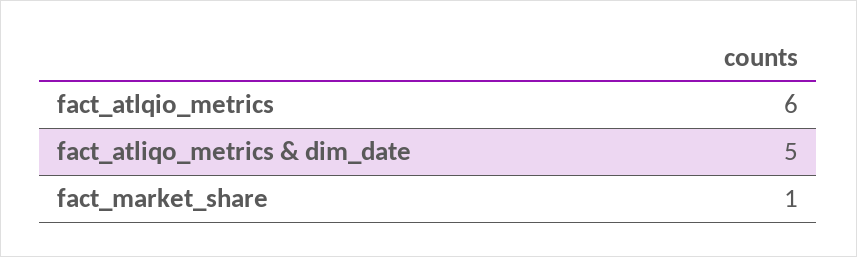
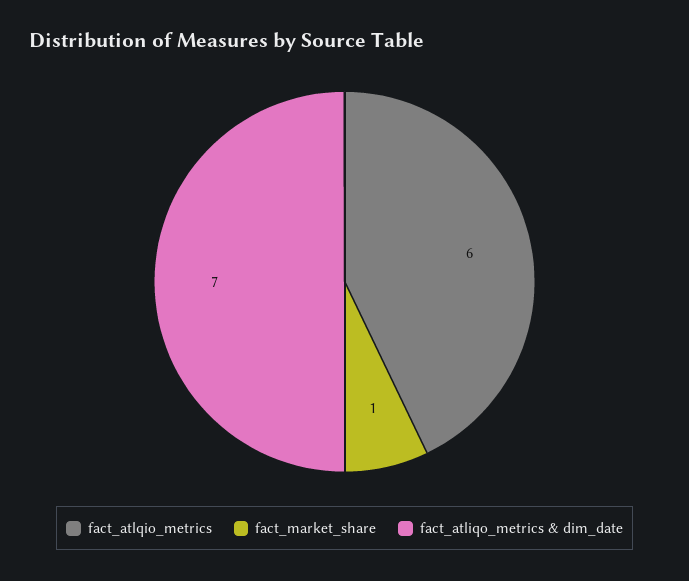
  {
    "fact_atlqio_metrics": 6,
-   "fact_atliqo_metrics & dim_date": 5,
+   "fact_atliqo_metrics & dim_date": 7,
    "fact_market_share": 1
  }

